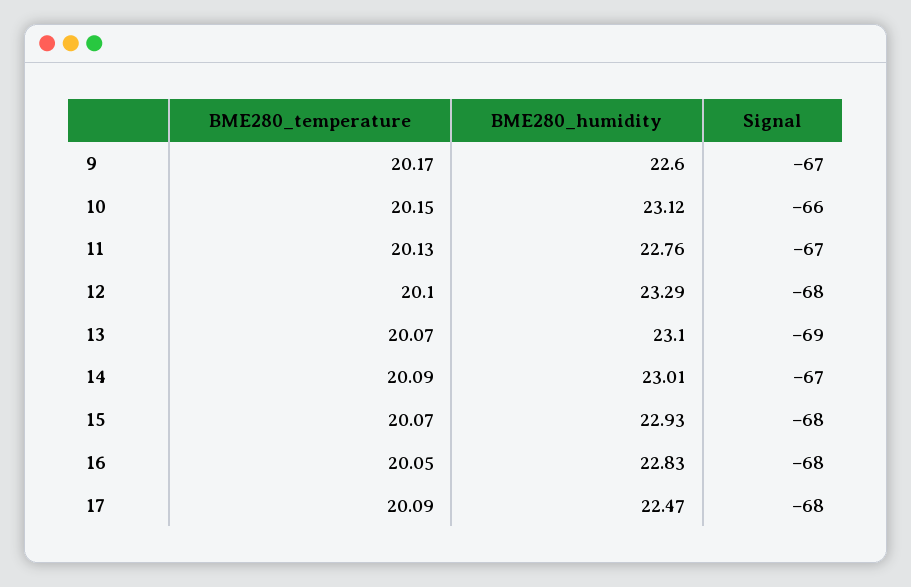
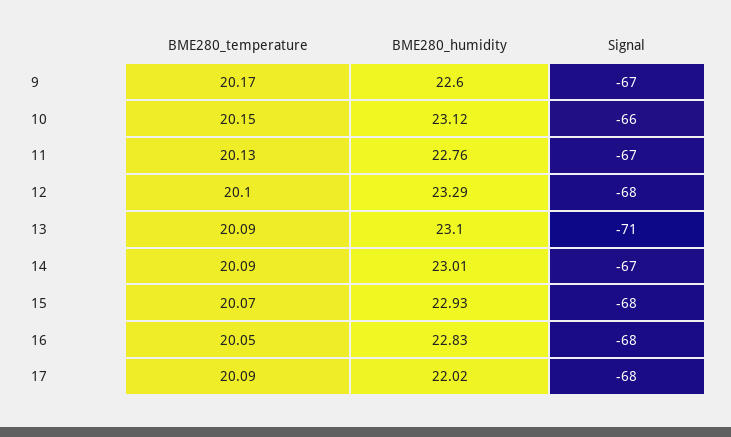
  {
    "BME280_temperature": {
      "9": 20.17,
      "10": 20.15,
      "11": 20.13,
      "12": 20.1,
-     "13": 20.07,
+     "13": 20.09,
      "14": 20.09,
      "15": 20.07,
      "16": 20.05,
      "17": 20.09
    },
    "BME280_humidity": {
      "9": 22.6,
      "10": 23.12,
      "11": 22.76,
      "12": 23.29,
      "13": 23.1,
      "14": 23.01,
      "15": 22.93,
      "16": 22.83,
-     "17": 22.47
+     "17": 22.02
    },
    "Signal": {
      "9": -67,
      "10": -66,
      "11": -67,
      "12": -68,
-     "13": -69,
+     "13": -71,
      "14": -67,
      "15": -68,
      "16": -68,
      "17": -68
    }
  }

